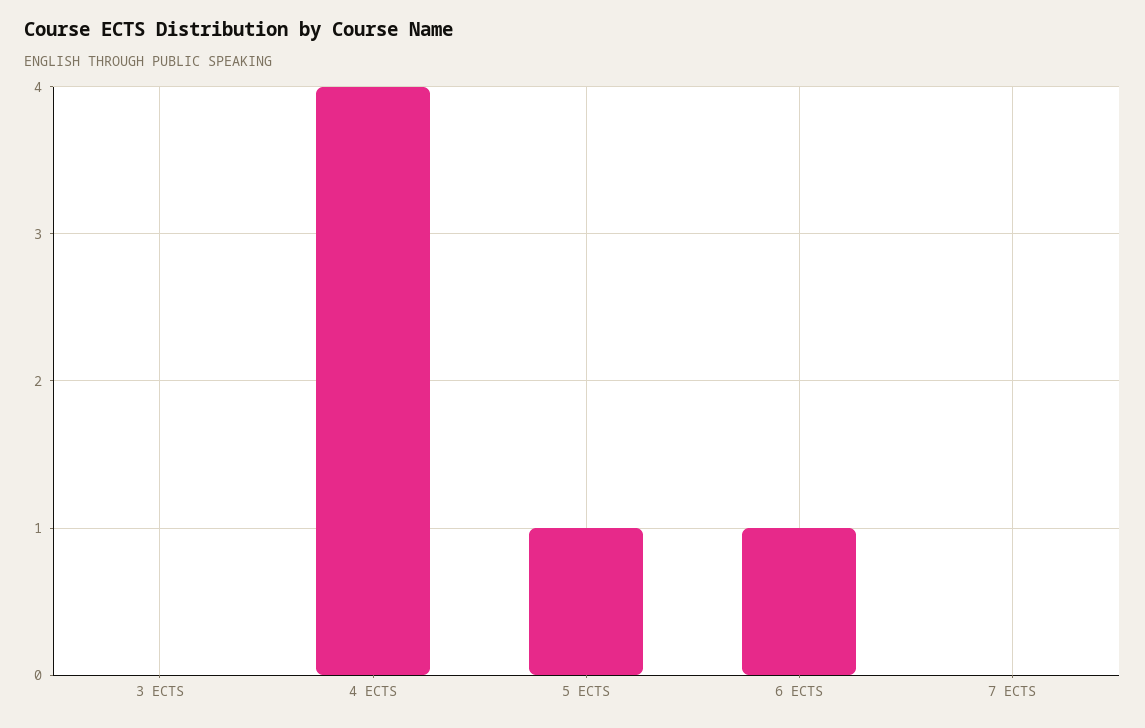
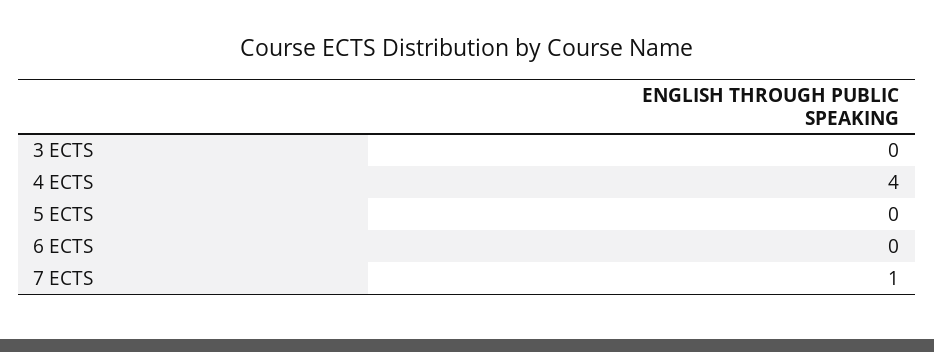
  {
    "3 ECTS": 0,
    "4 ECTS": 4,
-   "5 ECTS": 1,
+   "5 ECTS": 0,
-   "6 ECTS": 1,
+   "6 ECTS": 0,
-   "7 ECTS": 0
+   "7 ECTS": 1
  }

